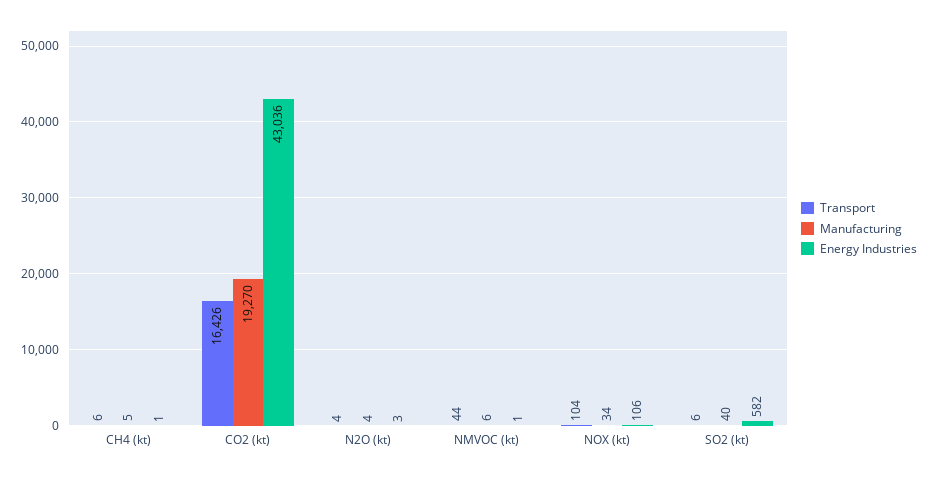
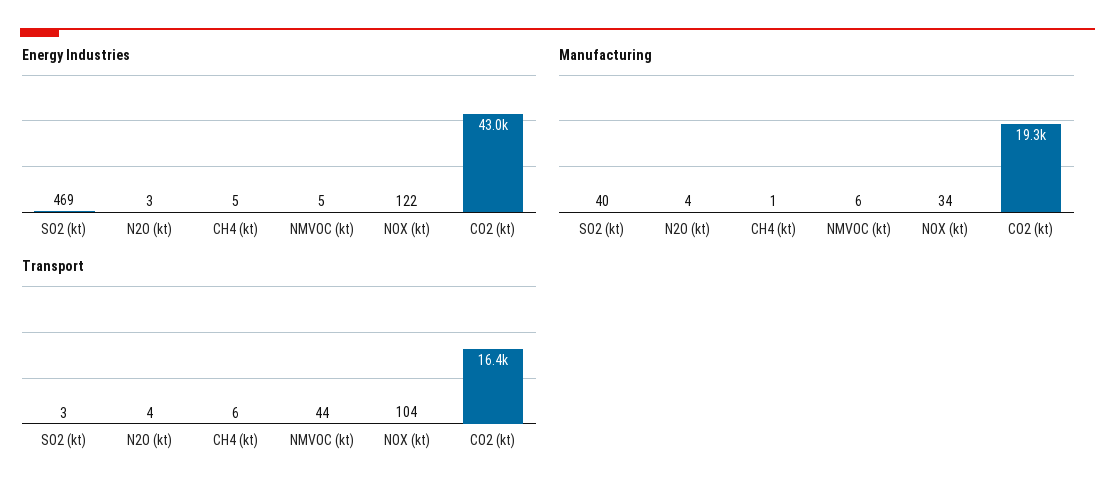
  {
    "Transport": {
      "CH4 (kt)": 6,
      "CO2 (kt)": 16426,
      "N2O (kt)": 4,
      "NMVOC (kt)": 44,
      "NOX (kt)": 104,
-     "SO2 (kt)": 6
+     "SO2 (kt)": 3
    },
    "Manufacturing": {
-     "CH4 (kt)": 5,
+     "CH4 (kt)": 1,
      "CO2 (kt)": 19270,
      "N2O (kt)": 4,
      "NMVOC (kt)": 6,
      "NOX (kt)": 34,
      "SO2 (kt)": 40
    },
    "Energy Industries": {
-     "CH4 (kt)": 1,
+     "CH4 (kt)": 5,
      "CO2 (kt)": 43036,
      "N2O (kt)": 3,
-     "NMVOC (kt)": 1,
+     "NMVOC (kt)": 5,
-     "NOX (kt)": 106,
+     "NOX (kt)": 122,
-     "SO2 (kt)": 582
+     "SO2 (kt)": 469
    }
  }

